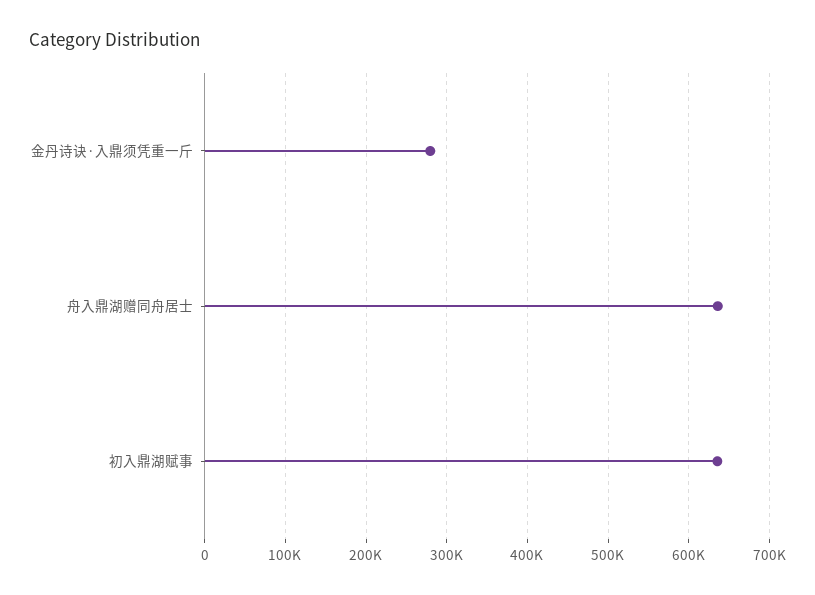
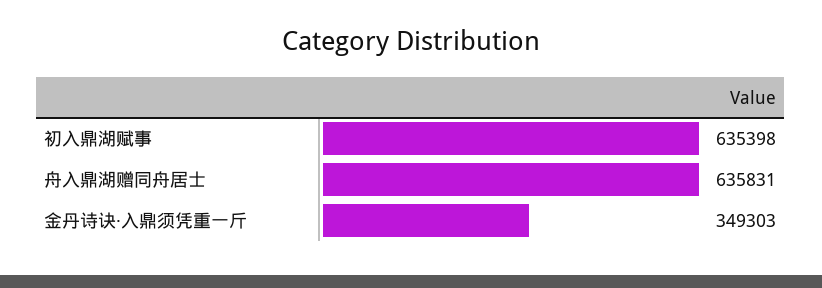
  {
-   "金丹诗诀·入鼎须凭重一斤": 280000,
+   "金丹诗诀·入鼎须凭重一斤": 349303,
    "舟入鼎湖赠同舟居士": 635831,
    "初入鼎湖赋事": 635398
  }

